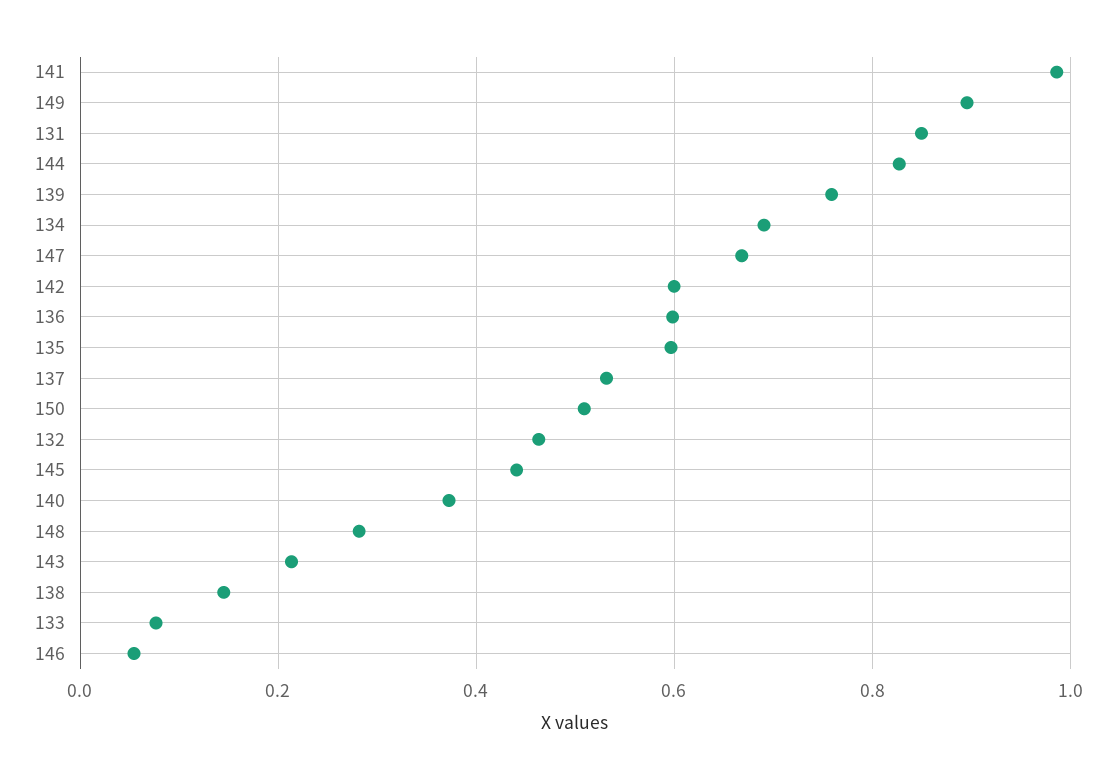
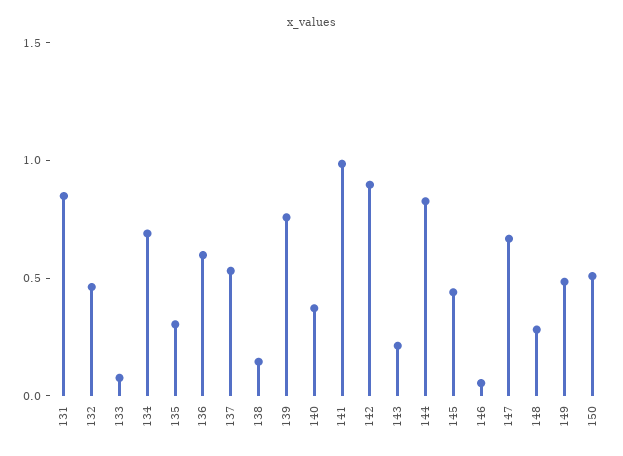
  {
    "141": 0.98,
-   "149": 0.9,
+   "149": 0.5,
    "131": 0.84,
    "144": 0.82,
    "139": 0.76,
    "134": 0.7,
    "147": 0.66,
-   "142": 0.6,
+   "142": 0.9,
    "136": 0.6,
-   "135": 0.6,
+   "135": 0.3,
    "137": 0.54,
    "150": 0.5,
    "132": 0.46,
    "145": 0.44,
    "140": 0.38,
    "148": 0.28,
    "143": 0.22,
    "138": 0.14,
    "133": 0.08,
    "146": 0.06
  }

